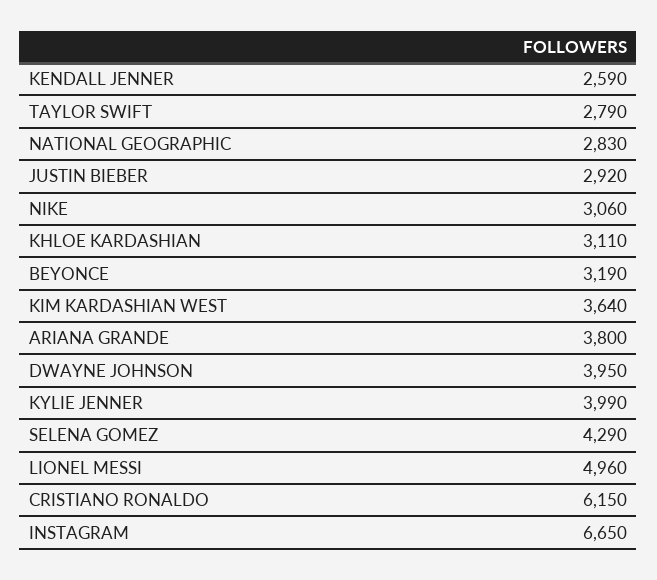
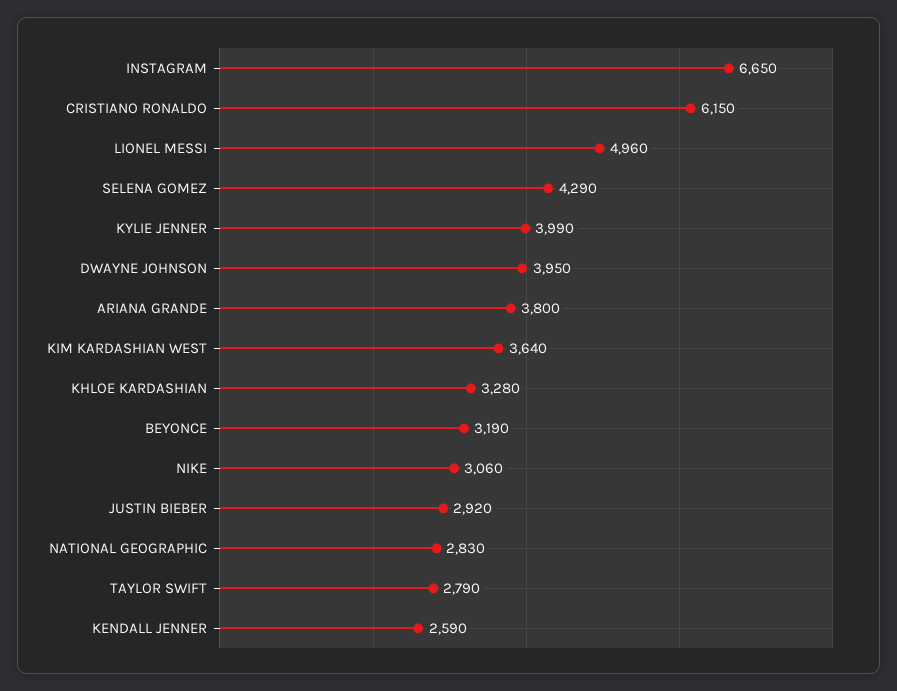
  {
    "KENDALL JENNER": 2590,
    "TAYLOR SWIFT": 2790,
    "NATIONAL GEOGRAPHIC": 2830,
    "JUSTIN BIEBER": 2920,
    "NIKE": 3060,
-   "KHLOE KARDASHIAN": 3110,
+   "KHLOE KARDASHIAN": 3280,
    "BEYONCE": 3190,
    "KIM KARDASHIAN WEST": 3640,
    "ARIANA GRANDE": 3800,
    "DWAYNE JOHNSON": 3950,
    "KYLIE JENNER": 3990,
    "SELENA GOMEZ": 4290,
    "LIONEL MESSI": 4960,
    "CRISTIANO RONALDO": 6150,
    "INSTAGRAM": 6650
  }

